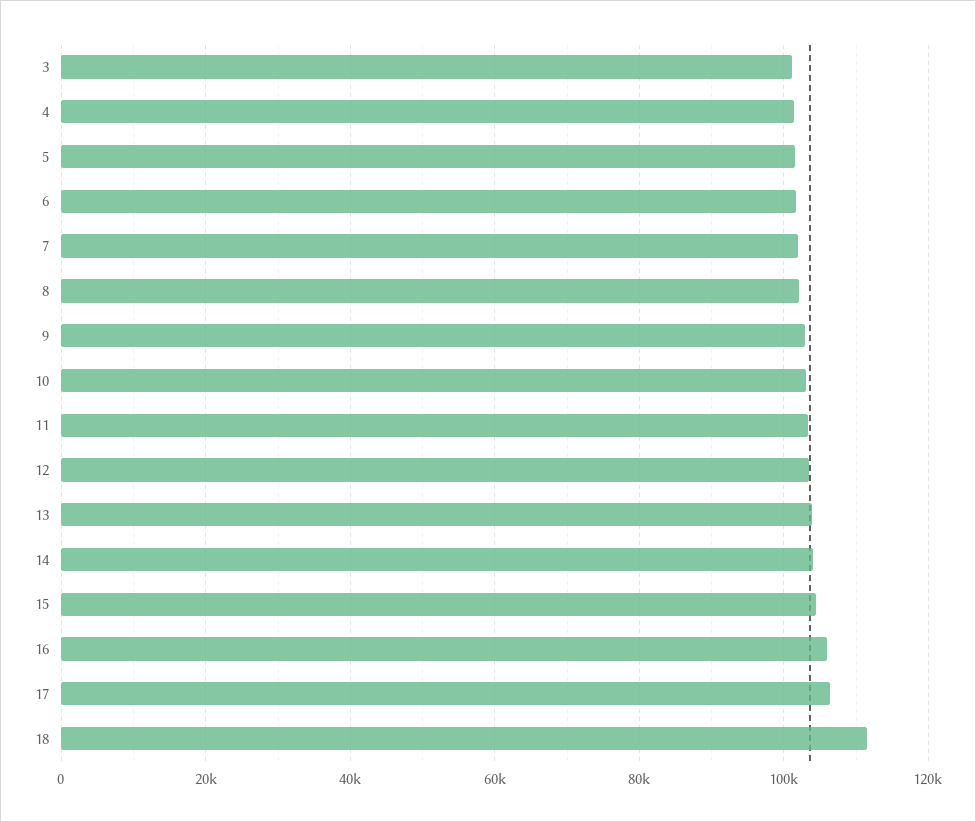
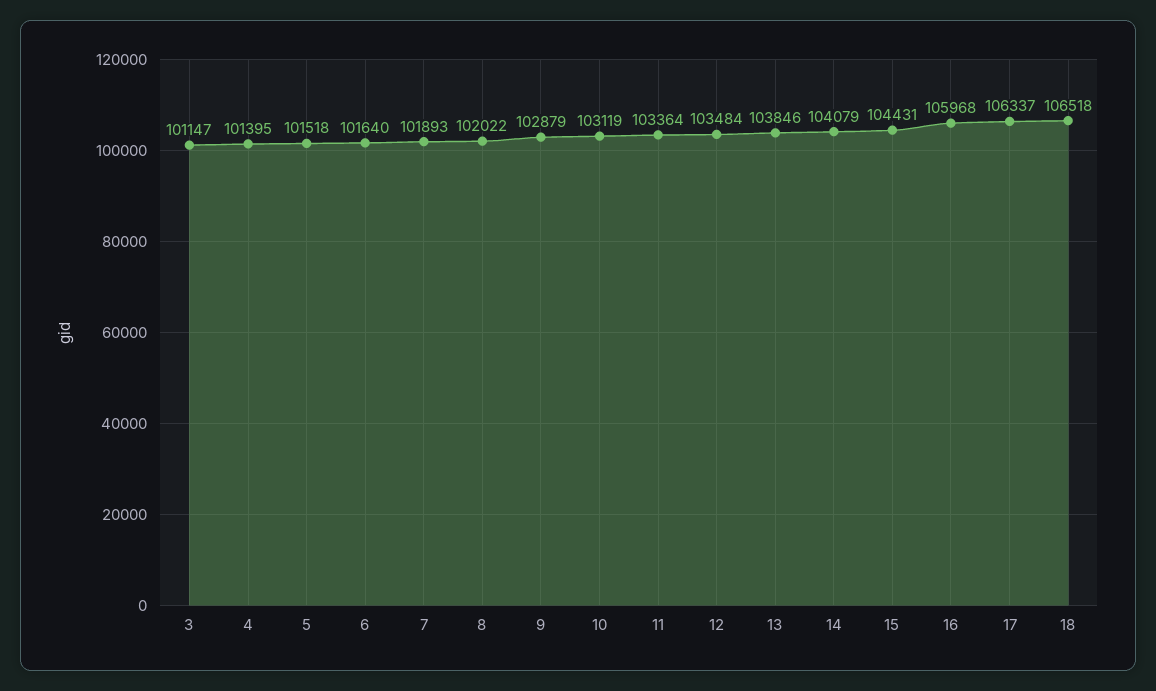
  {
    "3": 101147,
    "4": 101395,
    "5": 101518,
    "6": 101640,
    "7": 101893,
    "8": 102022,
    "9": 102879,
    "10": 103119,
    "11": 103364,
    "12": 103484,
    "13": 103846,
    "14": 104079,
    "15": 104431,
    "16": 105968,
    "17": 106337,
-   "18": 112000
+   "18": 106518
  }

